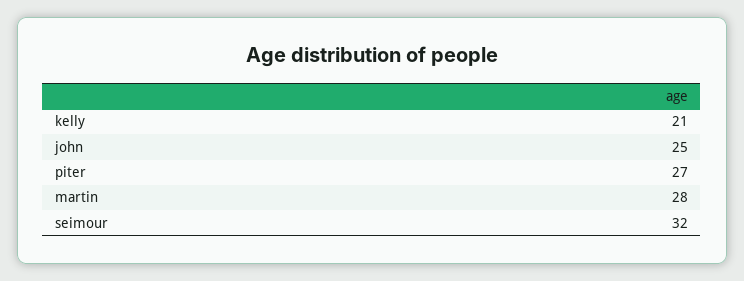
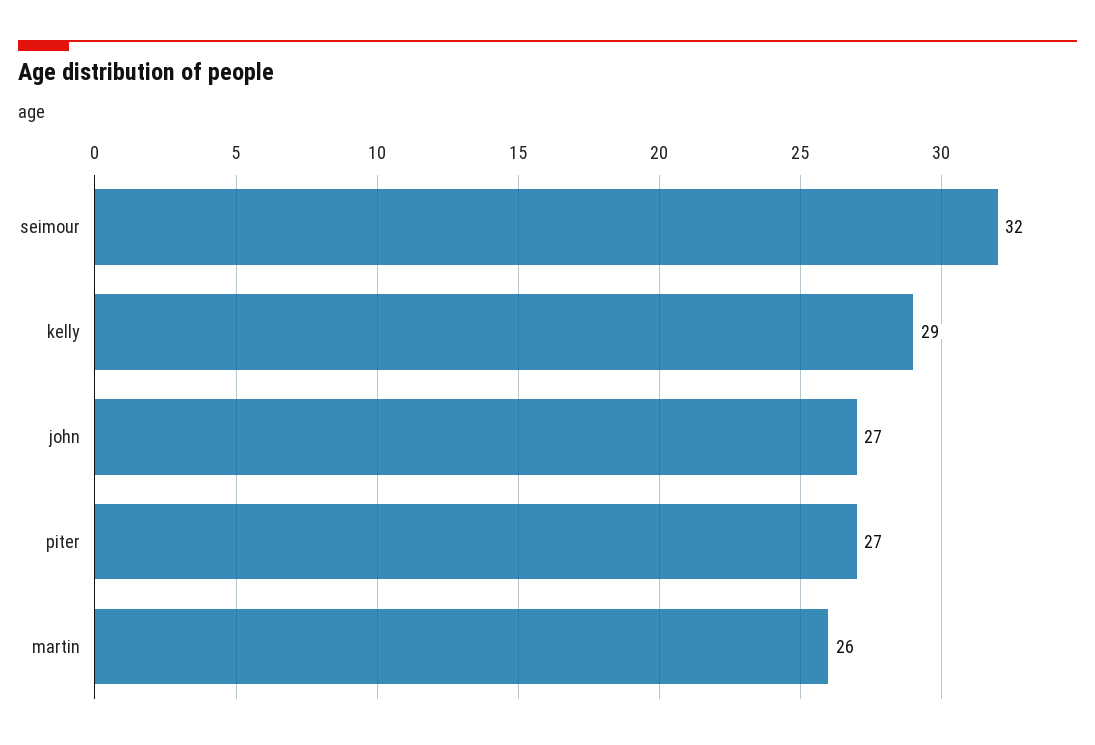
  {
-   "kelly": 21,
+   "kelly": 29,
-   "john": 25,
+   "john": 27,
    "piter": 27,
-   "martin": 28,
+   "martin": 26,
    "seimour": 32
  }

